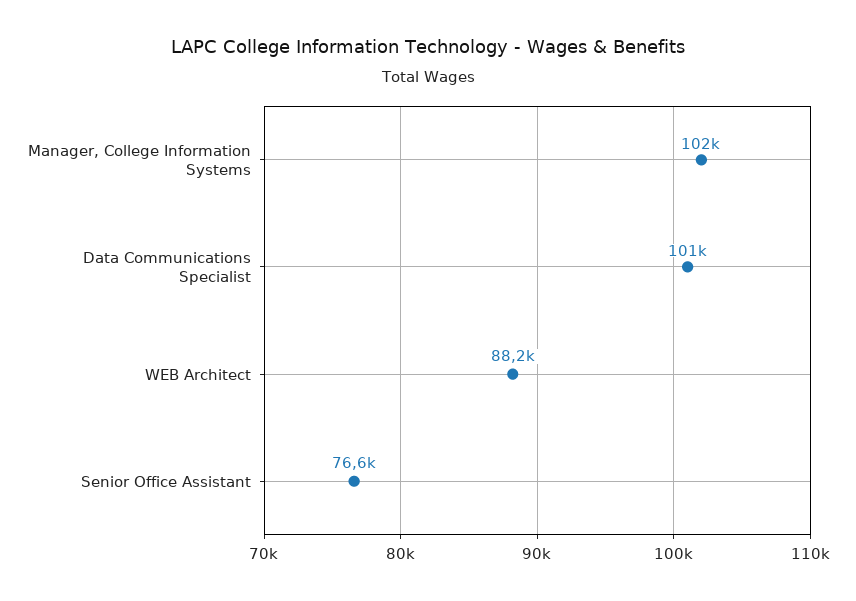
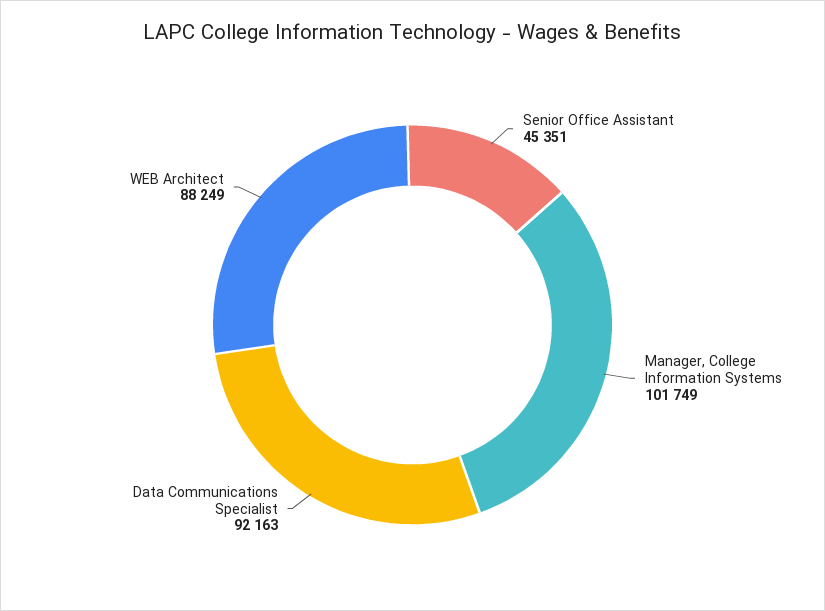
  {
    "Manager, College Information Systems": 101749,
-   "Data Communications Specialist": 101000,
+   "Data Communications Specialist": 92163,
    "WEB Architect": 88249,
-   "Senior Office Assistant": 76600
+   "Senior Office Assistant": 45351
  }

